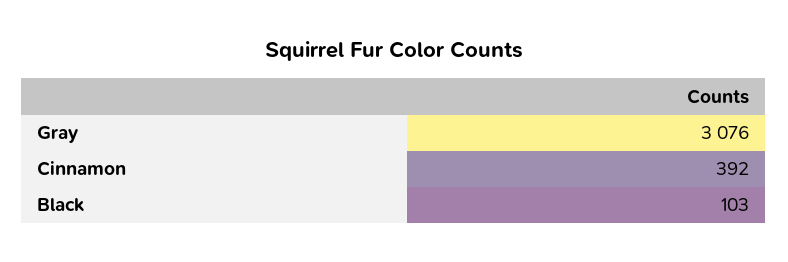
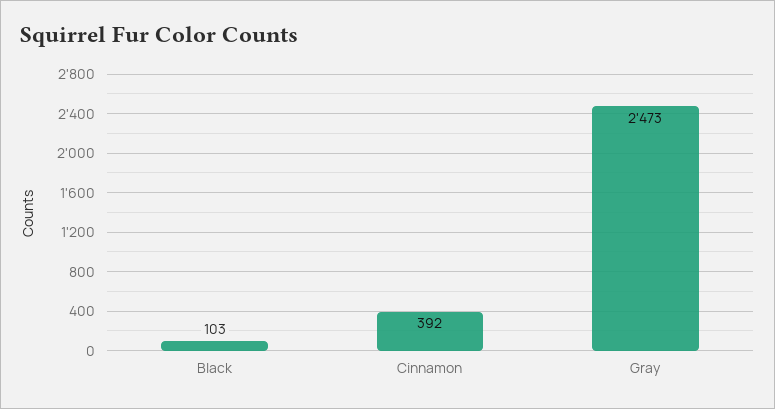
  {
-   "Gray": 3076,
+   "Gray": 2473,
    "Cinnamon": 392,
    "Black": 103
  }

